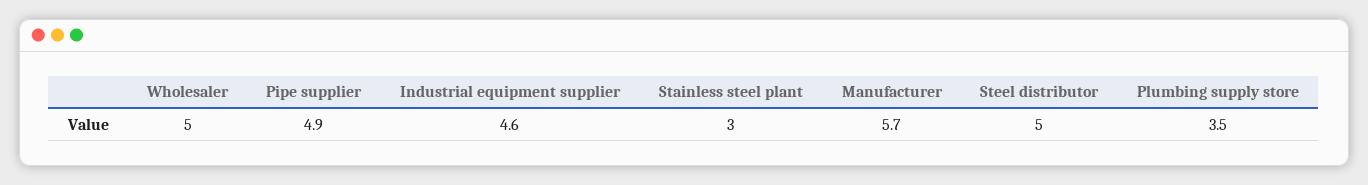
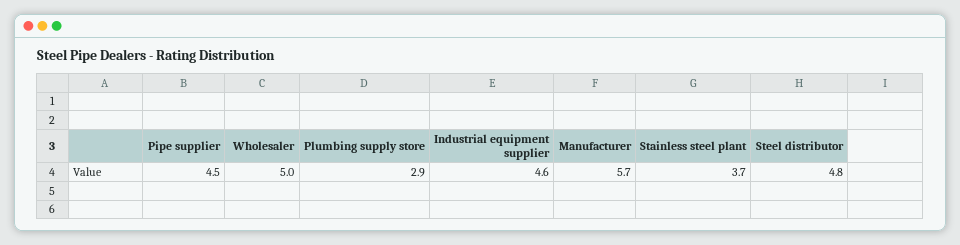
  {
    "Wholesaler": 5,
-   "Pipe supplier": 4.9,
+   "Pipe supplier": 4.5,
    "Industrial equipment supplier": 4.6,
-   "Stainless steel plant": 3,
+   "Stainless steel plant": 3.7,
    "Manufacturer": 5.7,
-   "Steel distributor": 5,
+   "Steel distributor": 4.8,
-   "Plumbing supply store": 3.5
+   "Plumbing supply store": 2.9
  }

